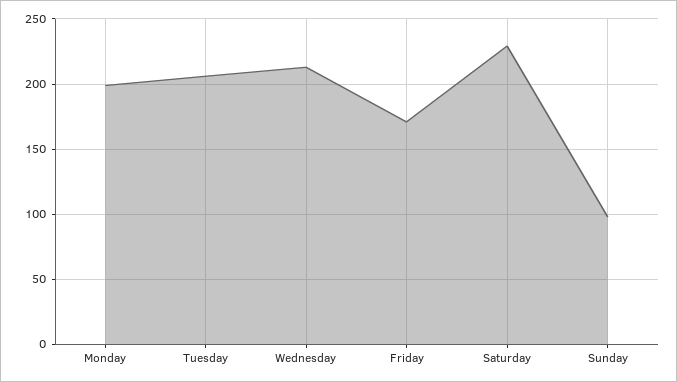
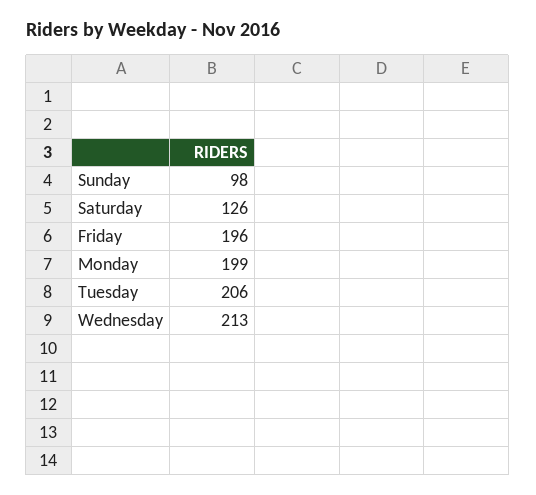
  {
    "Monday": 199,
    "Tuesday": 206,
    "Wednesday": 213,
-   "Friday": 170,
+   "Friday": 196,
-   "Saturday": 230,
+   "Saturday": 126,
    "Sunday": 98
  }

